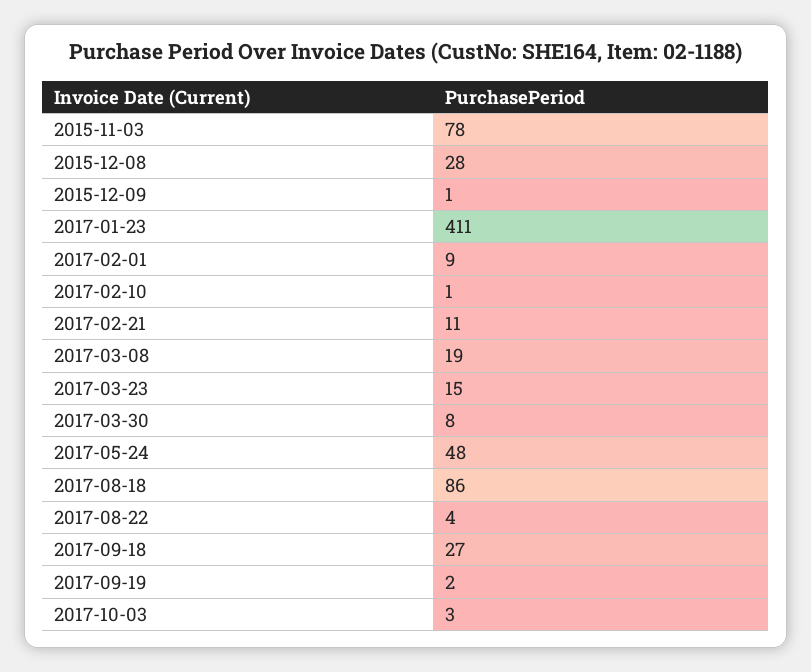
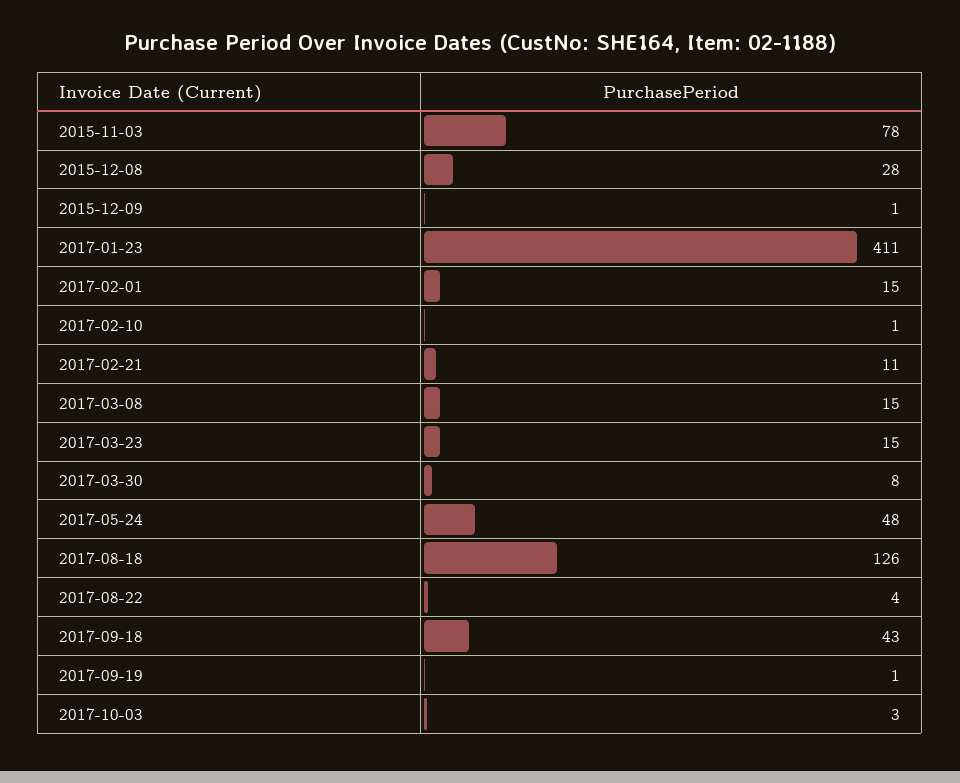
  {
    "2015-11-03": 78,
    "2015-12-08": 28,
    "2015-12-09": 1,
    "2017-01-23": 411,
-   "2017-02-01": 9,
+   "2017-02-01": 15,
    "2017-02-10": 1,
    "2017-02-21": 11,
-   "2017-03-08": 19,
+   "2017-03-08": 15,
    "2017-03-23": 15,
    "2017-03-30": 8,
    "2017-05-24": 48,
-   "2017-08-18": 86,
+   "2017-08-18": 126,
    "2017-08-22": 4,
-   "2017-09-18": 27,
+   "2017-09-18": 43,
-   "2017-09-19": 2,
+   "2017-09-19": 1,
    "2017-10-03": 3
  }

